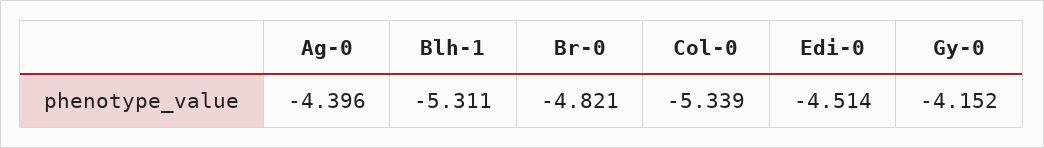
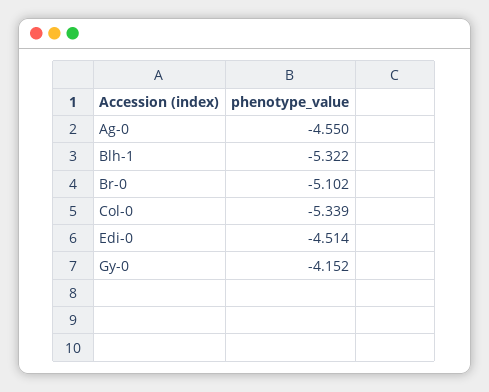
  {
-   "Ag-0": -4.396,
+   "Ag-0": -4.55,
-   "Blh-1": -5.311,
+   "Blh-1": -5.322,
-   "Br-0": -4.821,
+   "Br-0": -5.102,
    "Col-0": -5.339,
    "Edi-0": -4.514,
    "Gy-0": -4.152
  }

